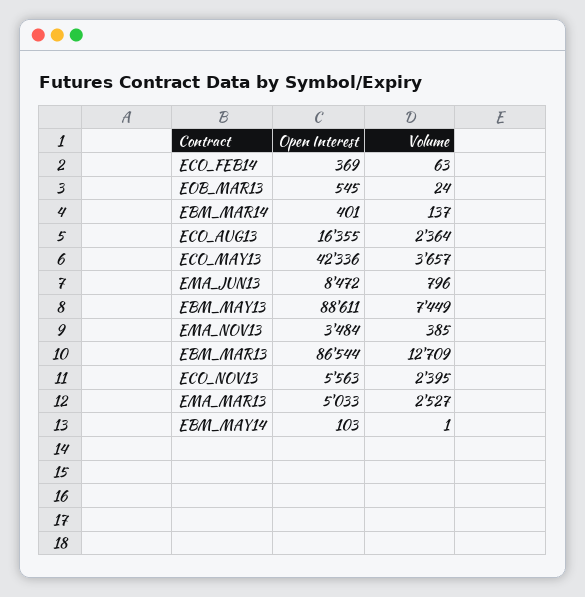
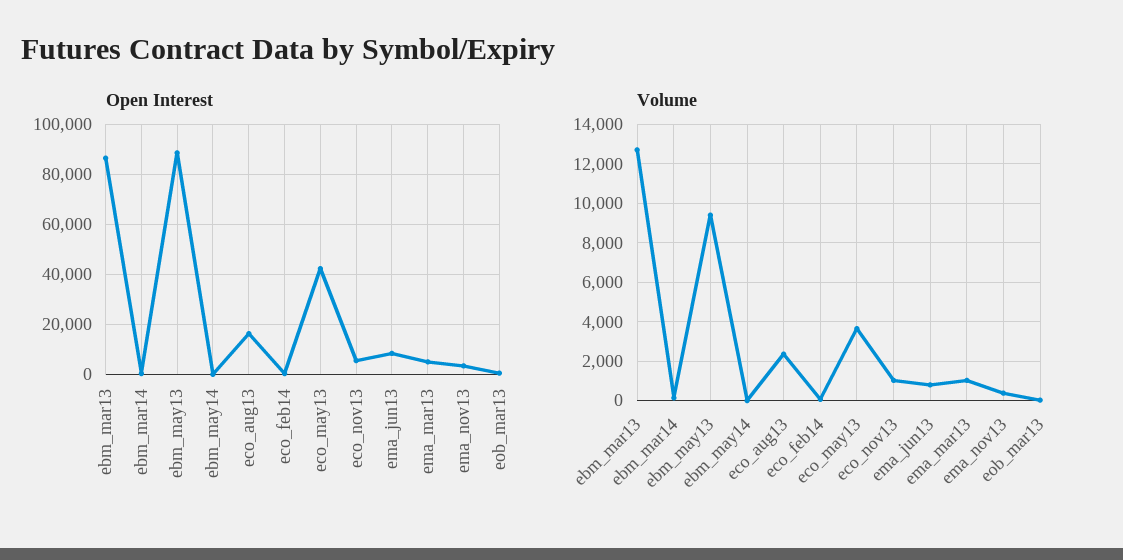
  {
    "Open Interest": {
      "ECO_FEB14": 369,
      "EOB_MAR13": 545,
      "EBM_MAR14": 401,
      "ECO_AUG13": 16355,
      "ECO_MAY13": 42336,
      "EMA_JUN13": 8472,
      "EBM_MAY13": 88611,
      "EMA_NOV13": 3484,
      "EBM_MAR13": 86544,
      "ECO_NOV13": 5563,
      "EMA_MAR13": 5033,
      "EBM_MAY14": 103
    },
    "Volume": {
      "ECO_FEB14": 63,
      "EOB_MAR13": 24,
      "EBM_MAR14": 137,
      "ECO_AUG13": 2364,
      "ECO_MAY13": 3657,
      "EMA_JUN13": 796,
-     "EBM_MAY13": 7449,
+     "EBM_MAY13": 9500,
      "EMA_NOV13": 385,
      "EBM_MAR13": 12709,
-     "ECO_NOV13": 2395,
+     "ECO_NOV13": 1000,
-     "EMA_MAR13": 2527,
+     "EMA_MAR13": 1000,
      "EBM_MAY14": 1
    }
  }

